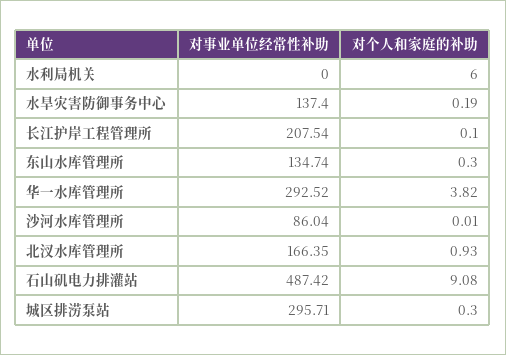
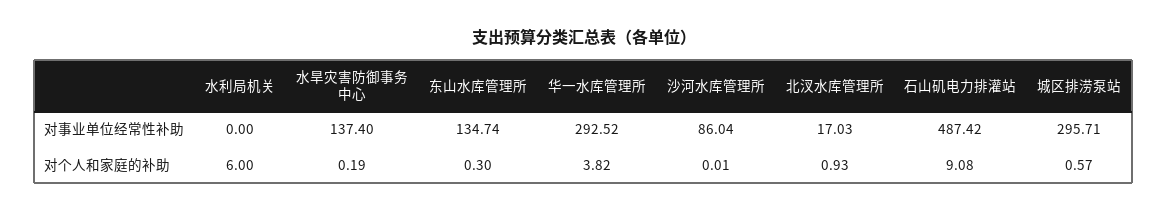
  {
    "对事业单位经常性补助": {
      "水利局机关": 0,
      "水旱灾害防御事务中心": 137.4,
-     "长江护岸工程管理所": 207.54,
      "东山水库管理所": 134.74,
      "华一水库管理所": 292.52,
      "沙河水库管理所": 86.04,
-     "北汊水库管理所": 166.35,
+     "北汊水库管理所": 17.03,
      "石山矶电力排灌站": 487.42,
      "城区排涝泵站": 295.71
    },
    "对个人和家庭的补助": {
      "水利局机关": 6,
      "水旱灾害防御事务中心": 0.19,
-     "长江护岸工程管理所": 0.1,
      "东山水库管理所": 0.3,
      "华一水库管理所": 3.82,
      "沙河水库管理所": 0.01,
      "北汊水库管理所": 0.93,
      "石山矶电力排灌站": 9.08,
-     "城区排涝泵站": 0.3
+     "城区排涝泵站": 0.57
    }
  }

